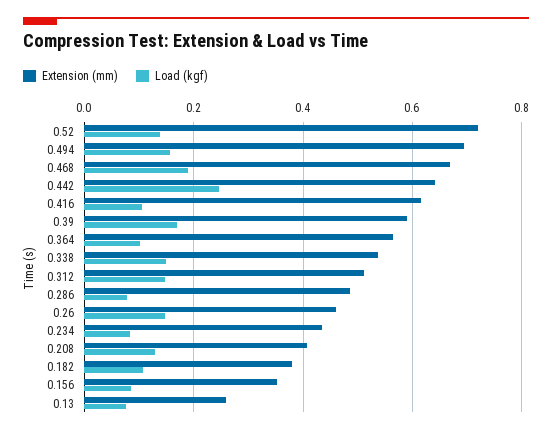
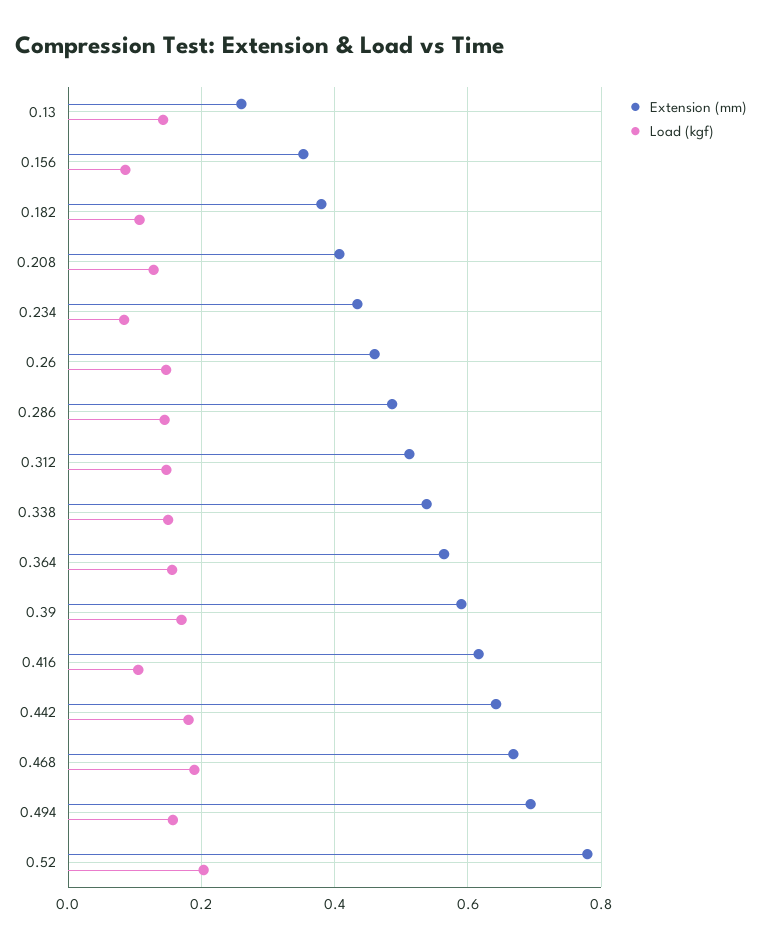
  {
    "Extension (mm)": {
-     "0.52": 0.72,
+     "0.52": 0.78,
      "0.494": 0.7,
      "0.468": 0.66,
      "0.442": 0.64,
      "0.416": 0.62,
      "0.39": 0.6,
      "0.364": 0.56,
      "0.338": 0.54,
      "0.312": 0.52,
      "0.286": 0.48,
      "0.26": 0.46,
      "0.234": 0.44,
      "0.208": 0.4,
      "0.182": 0.38,
      "0.156": 0.36,
      "0.13": 0.26
    },
    "Load (kgf)": {
-     "0.52": 0.14,
+     "0.52": 0.2,
      "0.494": 0.16,
      "0.468": 0.18,
-     "0.442": 0.24,
+     "0.442": 0.18,
      "0.416": 0.1,
      "0.39": 0.18,
-     "0.364": 0.1,
+     "0.364": 0.16,
      "0.338": 0.16,
      "0.312": 0.14,
-     "0.286": 0.08,
+     "0.286": 0.14,
      "0.26": 0.14,
      "0.234": 0.08,
      "0.208": 0.12,
      "0.182": 0.1,
      "0.156": 0.08,
-     "0.13": 0.08
+     "0.13": 0.14
    }
  }

